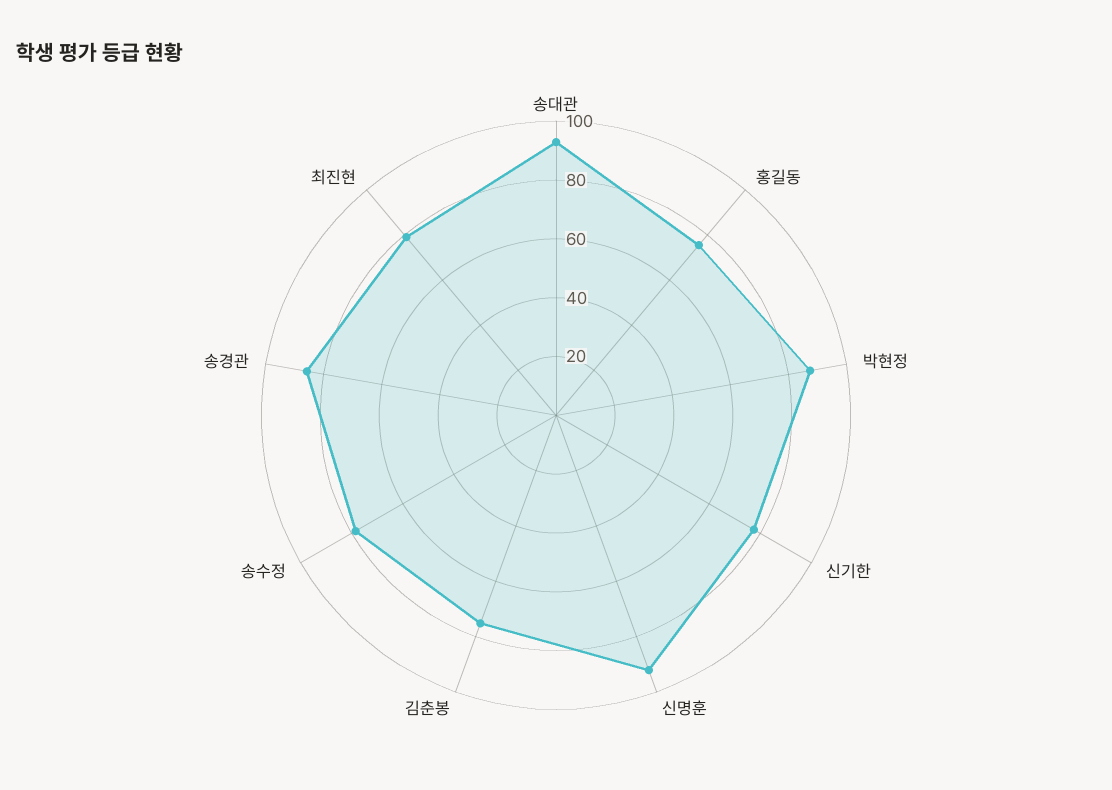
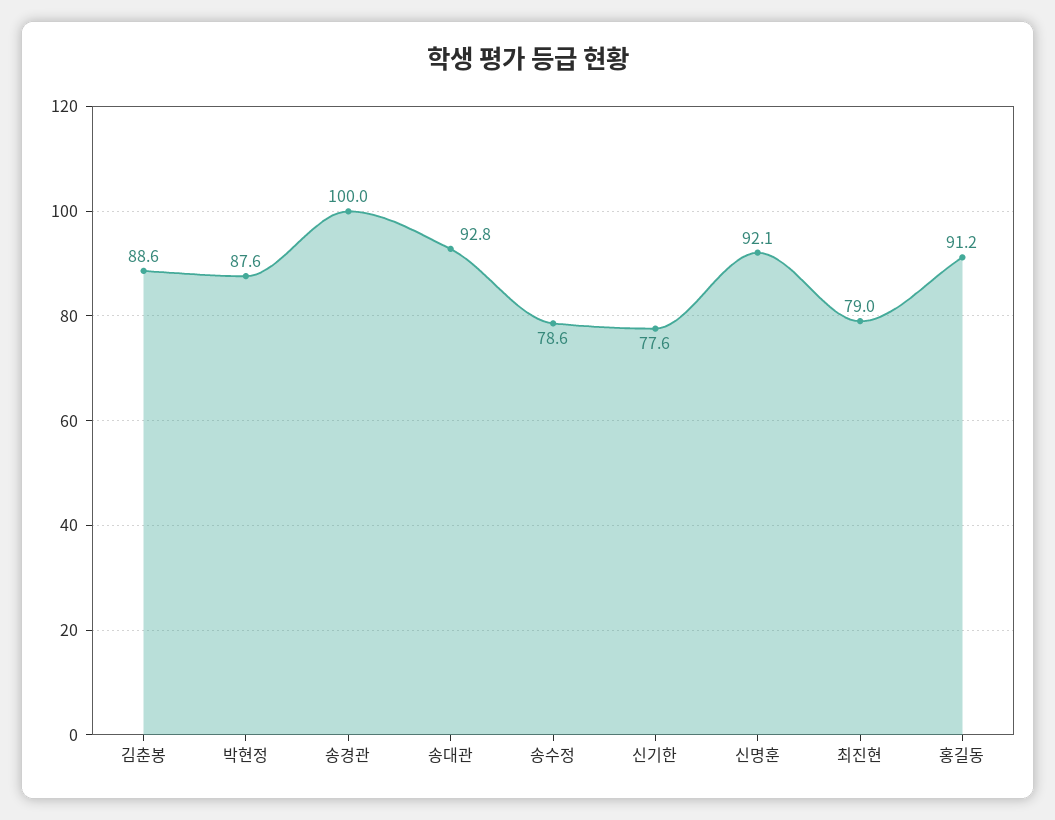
  {
    "송대관": 92.8,
-   "홍길동": 75,
+   "홍길동": 91.2,
    "박현정": 87.6,
    "신기한": 77.6,
    "신명훈": 92.1,
-   "김춘봉": 75,
+   "김춘봉": 88.6,
    "송수정": 78.6,
-   "송경관": 85,
+   "송경관": 100,
    "최진현": 79
  }

